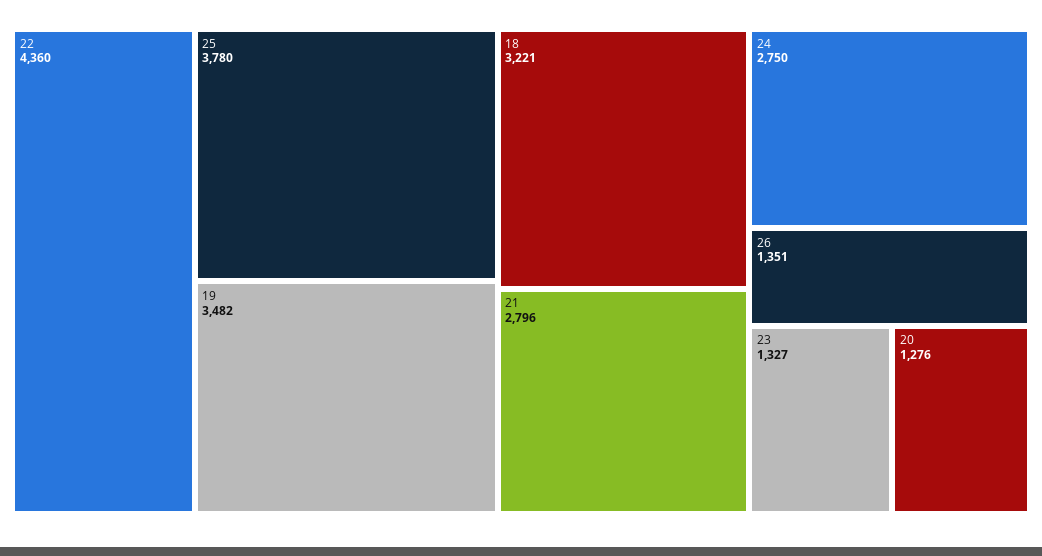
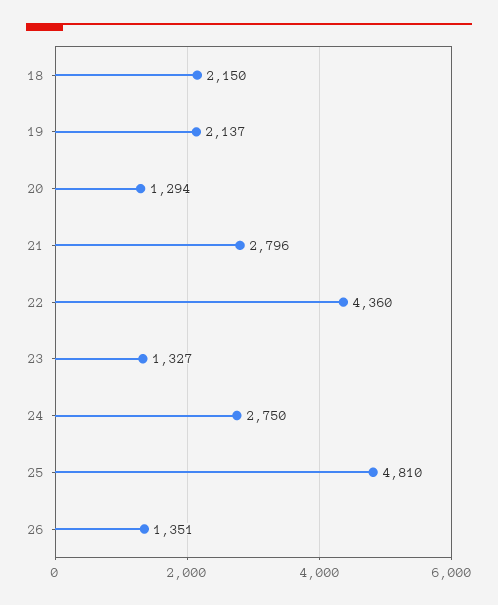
  {
    "22": 4360,
-   "25": 3780,
+   "25": 4810,
-   "19": 3482,
+   "19": 2137,
-   "18": 3221,
+   "18": 2150,
    "21": 2796,
    "24": 2750,
    "26": 1351,
    "23": 1327,
-   "20": 1276
+   "20": 1294
  }

